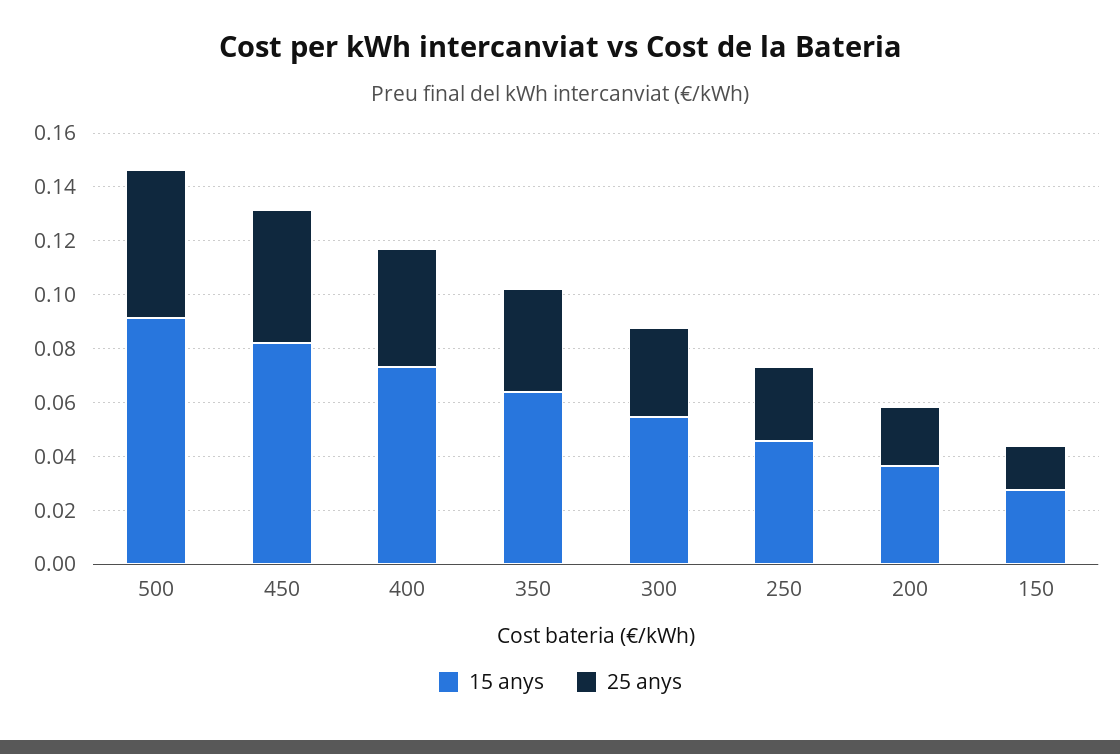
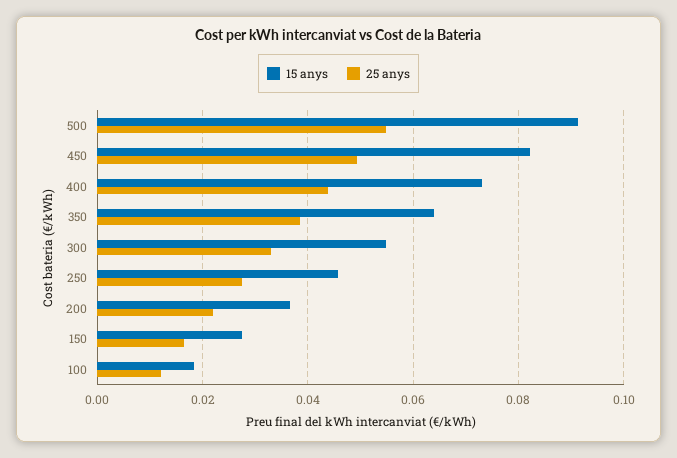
  {
    "15 anys": {
      "500": 0.092,
      "450": 0.082,
      "400": 0.074,
      "350": 0.064,
      "300": 0.054,
      "250": 0.046,
      "200": 0.036,
-     "150": 0.028
+     "150": 0.028,
+     "100": 0.018
    },
    "25 anys": {
      "500": 0.054,
      "450": 0.05,
      "400": 0.044,
      "350": 0.038,
      "300": 0.032,
      "250": 0.028,
      "200": 0.022,
-     "150": 0.016
+     "150": 0.016,
+     "100": 0.012
    }
  }

